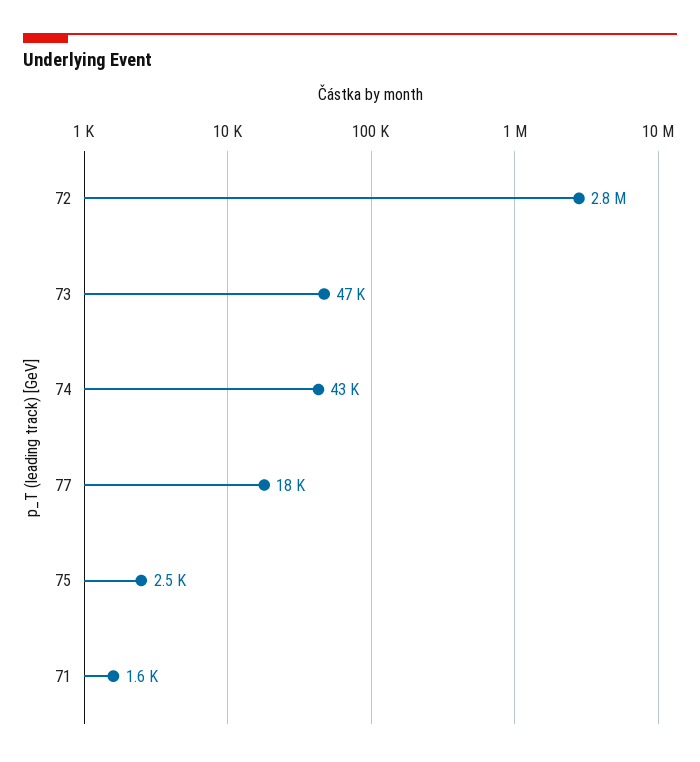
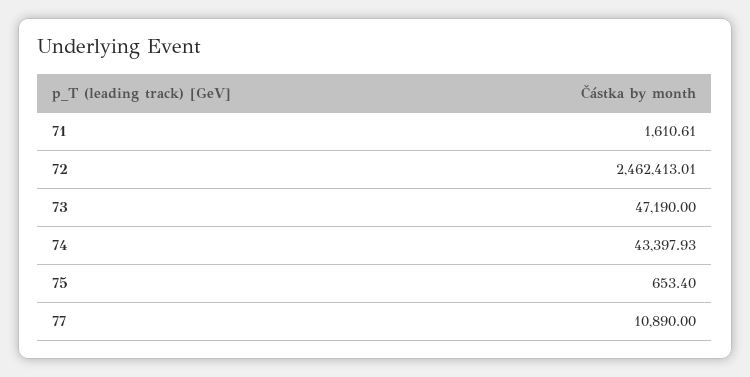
  {
-   "72": 2800000,
+   "72": 2462413.01,
    "73": 47190,
    "74": 43397.93,
-   "77": 18000,
+   "77": 10890,
-   "75": 2500,
+   "75": 653.4,
    "71": 1610.61
  }

